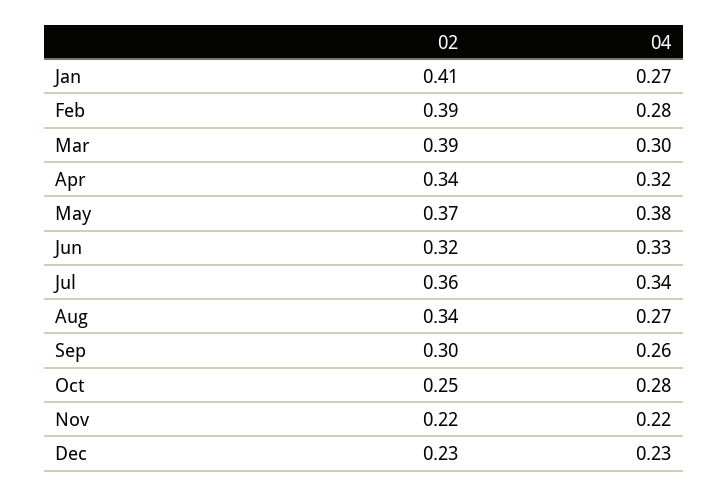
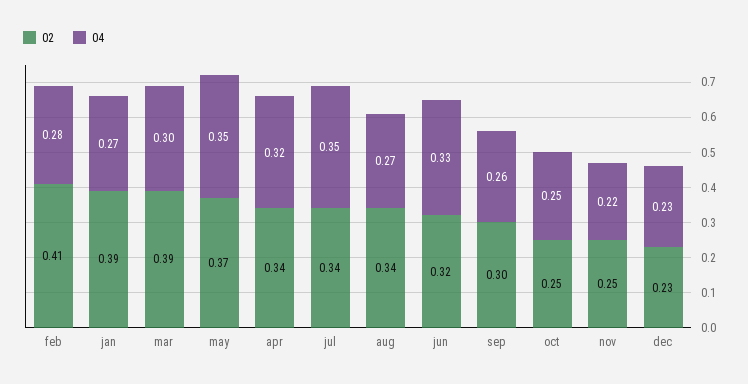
  {
    "02": {
-     "Jan": 0.41,
+     "Jan": 0.39,
-     "Feb": 0.39,
+     "Feb": 0.41,
      "Mar": 0.39,
      "Apr": 0.34,
      "May": 0.37,
      "Jun": 0.32,
-     "Jul": 0.36,
+     "Jul": 0.34,
      "Aug": 0.34,
      "Sep": 0.3,
      "Oct": 0.25,
-     "Nov": 0.22,
+     "Nov": 0.25,
      "Dec": 0.23
    },
    "04": {
      "Jan": 0.27,
      "Feb": 0.28,
      "Mar": 0.3,
      "Apr": 0.32,
-     "May": 0.38,
+     "May": 0.35,
      "Jun": 0.33,
-     "Jul": 0.34,
+     "Jul": 0.35,
      "Aug": 0.27,
      "Sep": 0.26,
-     "Oct": 0.28,
+     "Oct": 0.25,
      "Nov": 0.22,
      "Dec": 0.23
    }
  }

